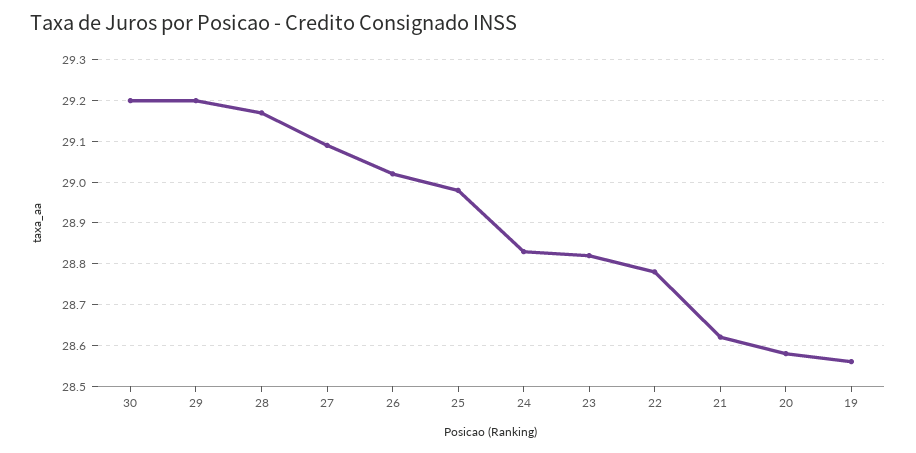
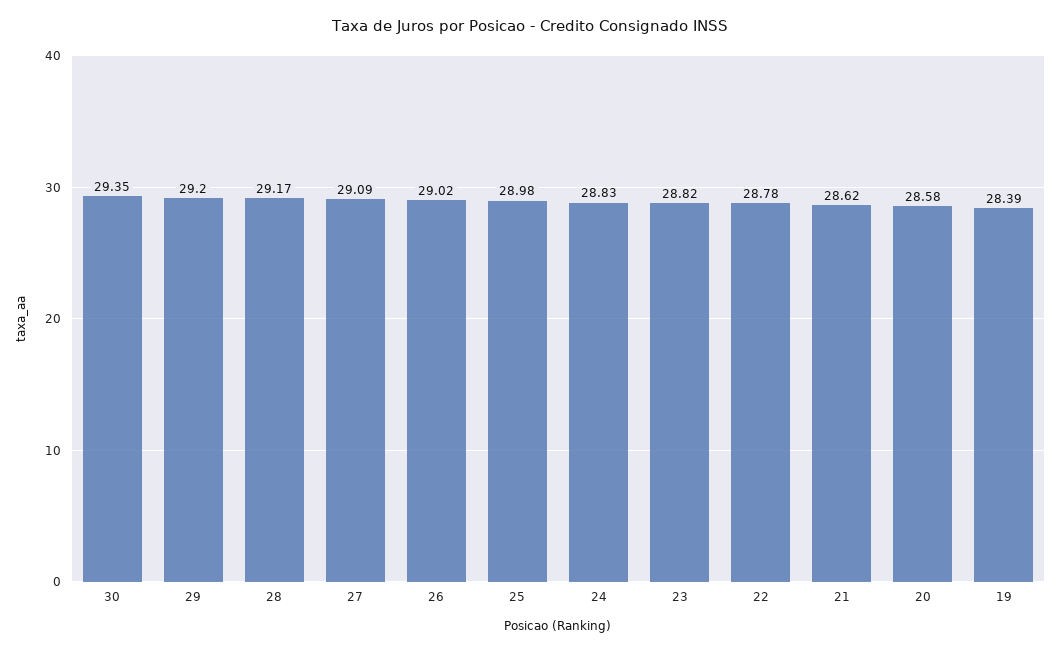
  {
-   "30": 29.2,
+   "30": 29.35,
    "29": 29.2,
    "28": 29.17,
    "27": 29.09,
    "26": 29.02,
    "25": 28.98,
    "24": 28.83,
    "23": 28.82,
    "22": 28.78,
    "21": 28.62,
    "20": 28.58,
-   "19": 28.55
+   "19": 28.39
  }

